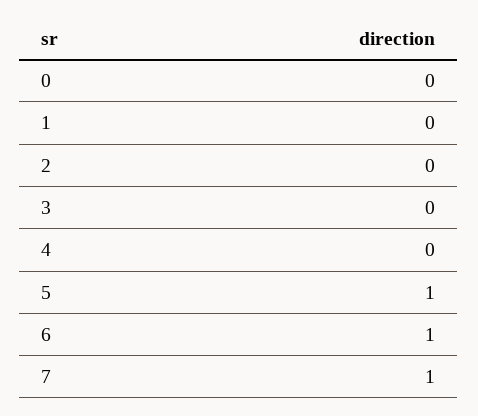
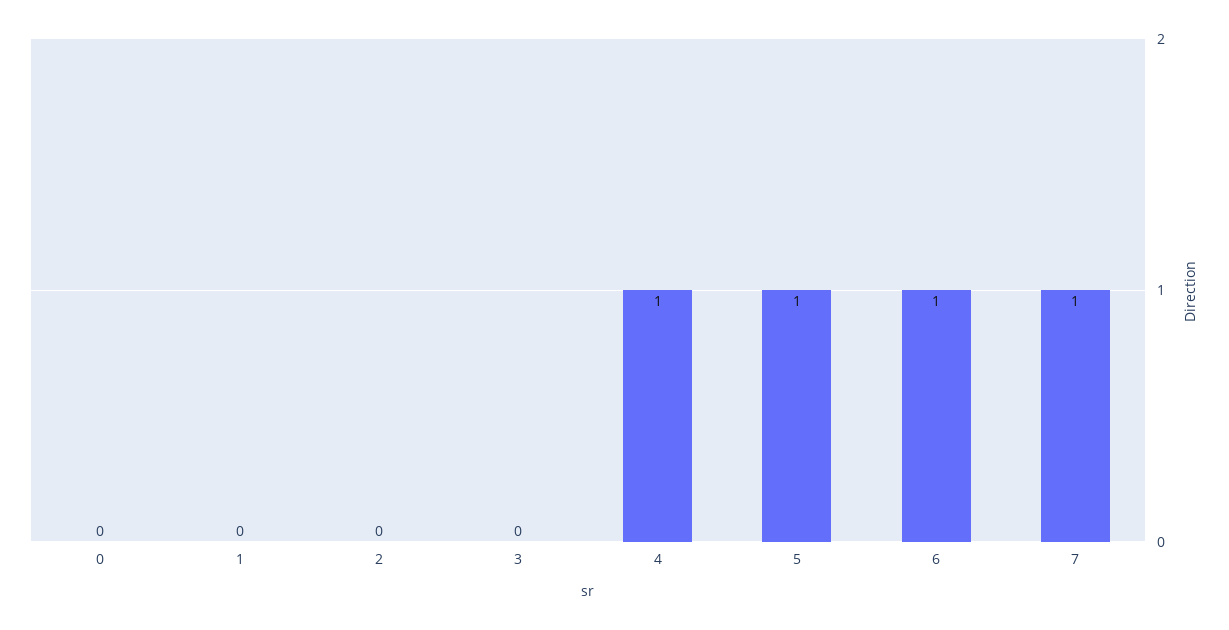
  {
    "0": 0,
    "1": 0,
    "2": 0,
    "3": 0,
-   "4": 0,
+   "4": 1,
    "5": 1,
    "6": 1,
    "7": 1
  }

